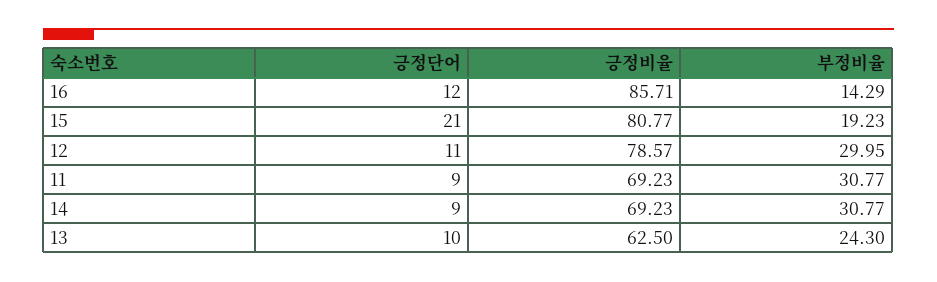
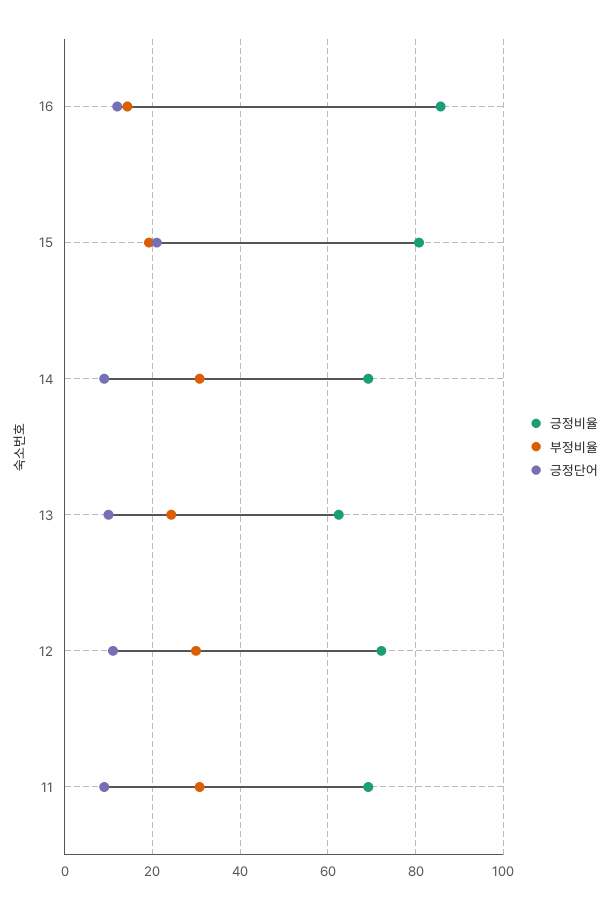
  {
    "긍정단어": {
      "16": 12,
      "15": 21,
      "12": 11,
      "11": 9,
      "14": 9,
      "13": 10
    },
    "긍정비율": {
      "16": 85.71,
      "15": 80.77,
-     "12": 78.57,
+     "12": 72,
      "11": 69.23,
      "14": 69.23,
      "13": 62.5
    },
    "부정비율": {
      "16": 14.29,
      "15": 19.23,
      "12": 29.95,
      "11": 30.77,
      "14": 30.77,
      "13": 24.3
    }
  }

